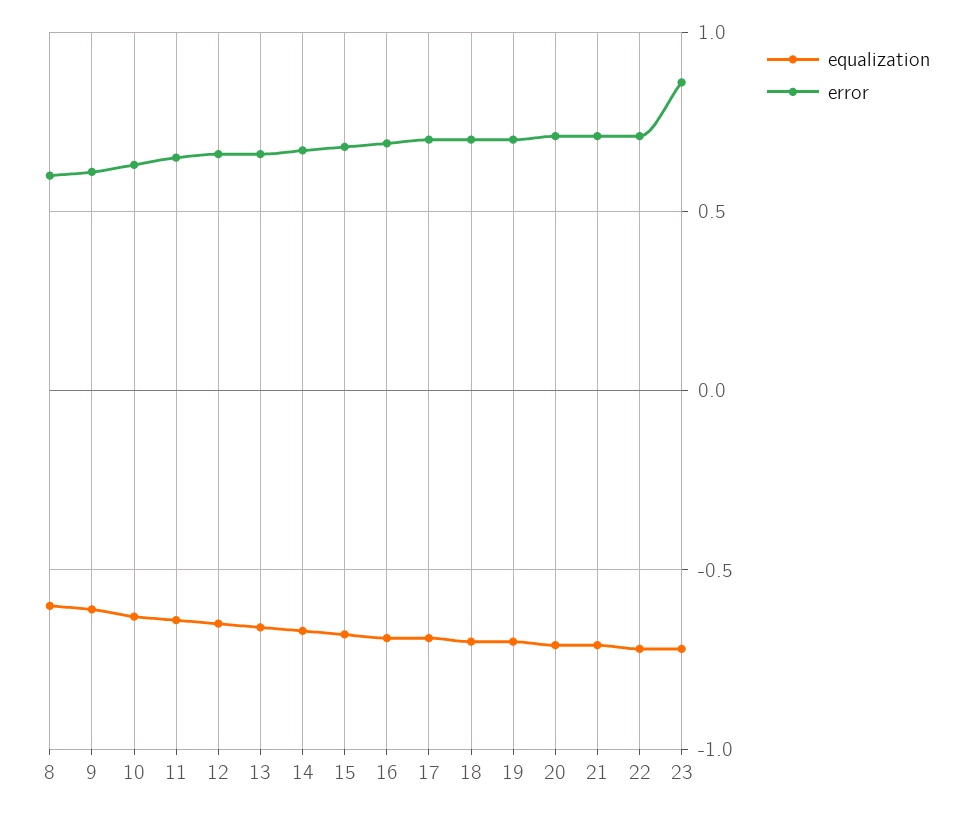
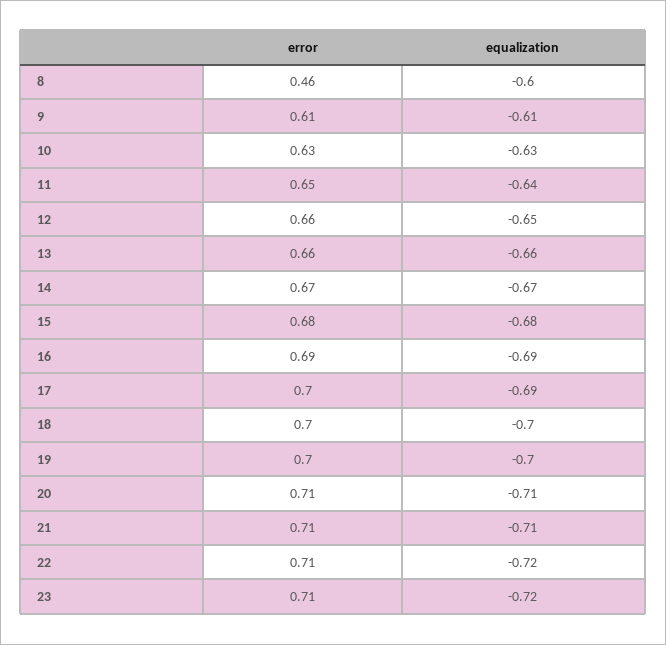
  {
    "equalization": {
      "8": -0.6,
      "9": -0.61,
      "10": -0.63,
      "11": -0.64,
      "12": -0.65,
      "13": -0.66,
      "14": -0.67,
      "15": -0.68,
      "16": -0.69,
      "17": -0.69,
      "18": -0.7,
      "19": -0.7,
      "20": -0.71,
      "21": -0.71,
      "22": -0.72,
      "23": -0.72
    },
    "error": {
-     "8": 0.6,
+     "8": 0.46,
      "9": 0.61,
      "10": 0.63,
      "11": 0.65,
      "12": 0.66,
      "13": 0.66,
      "14": 0.67,
      "15": 0.68,
      "16": 0.69,
      "17": 0.7,
      "18": 0.7,
      "19": 0.7,
      "20": 0.71,
      "21": 0.71,
      "22": 0.71,
-     "23": 0.85
+     "23": 0.71
    }
  }

